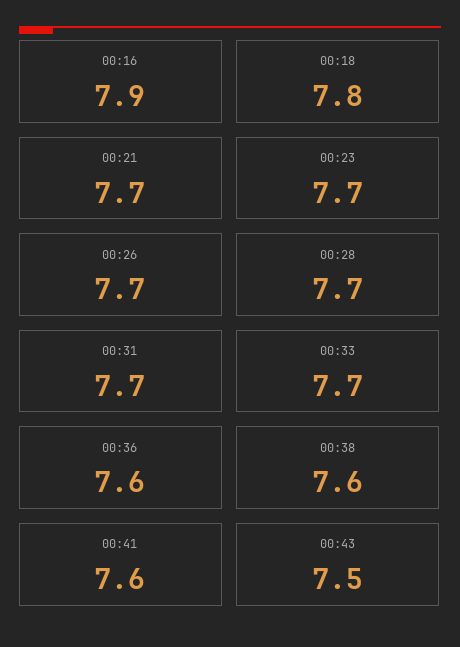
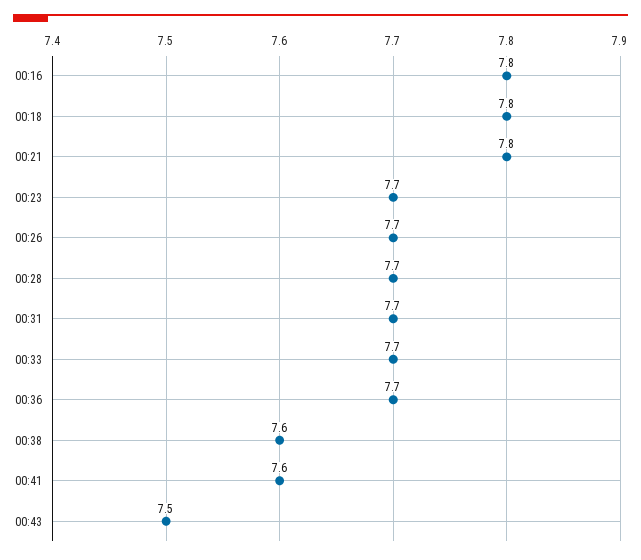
  {
-   "00:16": 7.9,
+   "00:16": 7.8,
    "00:18": 7.8,
-   "00:21": 7.7,
+   "00:21": 7.8,
    "00:23": 7.7,
    "00:26": 7.7,
    "00:28": 7.7,
    "00:31": 7.7,
    "00:33": 7.7,
-   "00:36": 7.6,
+   "00:36": 7.7,
    "00:38": 7.6,
    "00:41": 7.6,
    "00:43": 7.5
  }

